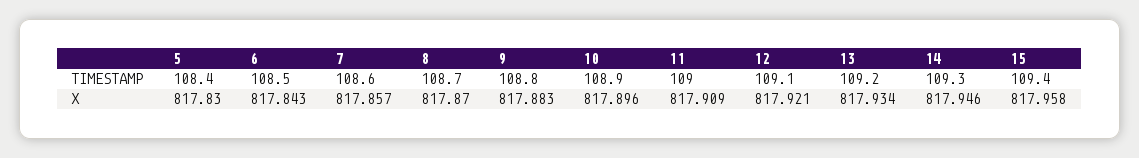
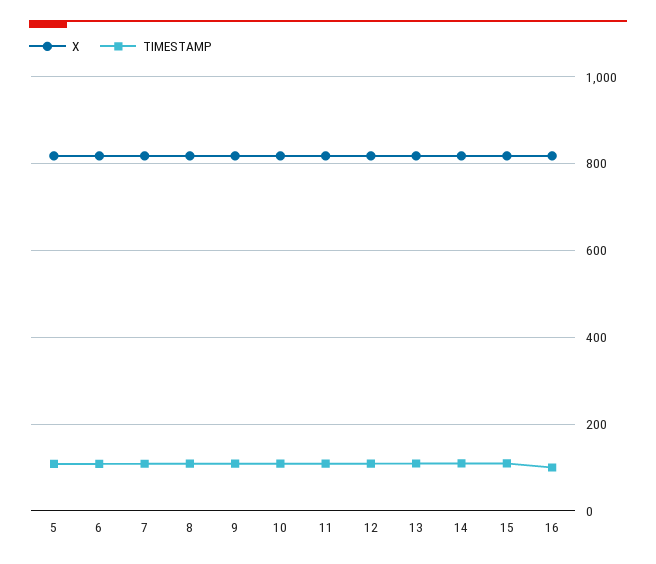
  {
    "TIMESTAMP": {
      "5": 108.4,
      "6": 108.5,
      "7": 108.6,
      "8": 108.7,
      "9": 108.8,
      "10": 108.9,
      "11": 109,
      "12": 109.1,
      "13": 109.2,
      "14": 109.3,
-     "15": 109.4
+     "15": 109.4,
+     "16": 100
    },
    "X": {
      "5": 817.83,
      "6": 817.843,
      "7": 817.857,
      "8": 817.87,
      "9": 817.883,
      "10": 817.896,
      "11": 817.909,
      "12": 817.921,
      "13": 817.934,
      "14": 817.946,
-     "15": 817.958
+     "15": 817.958,
+     "16": 820
    }
  }

